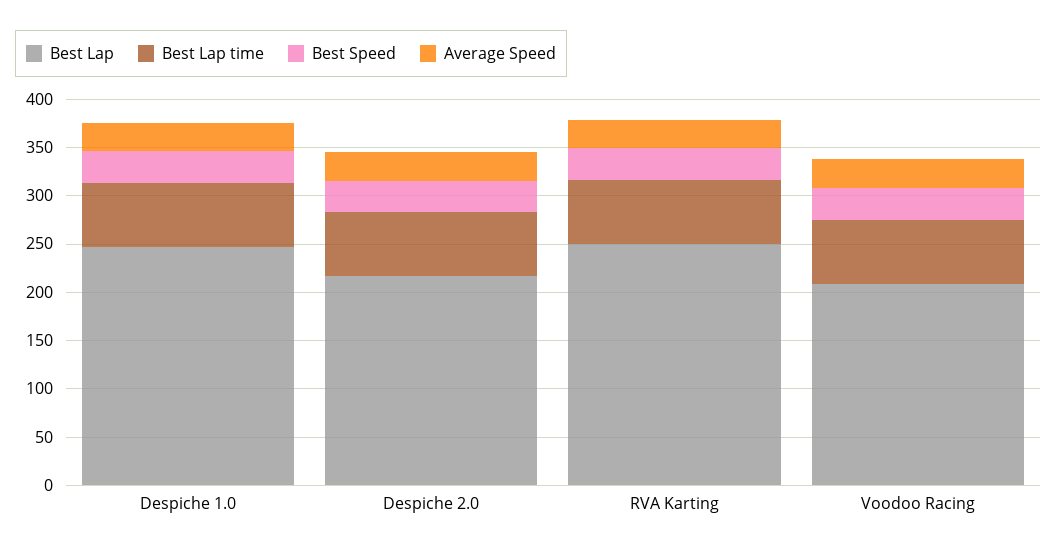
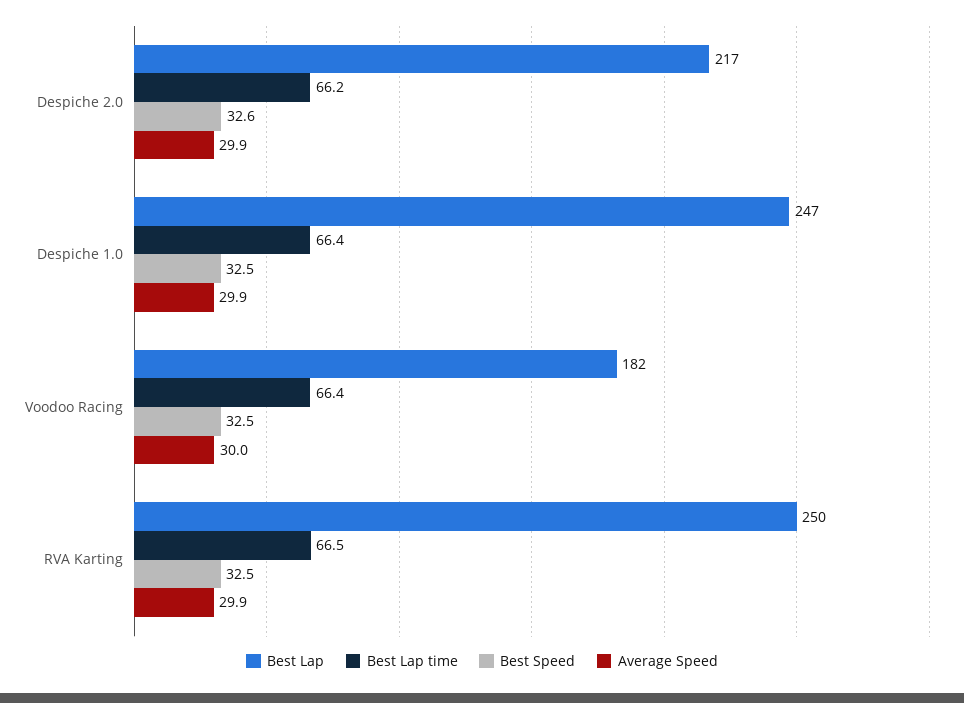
  {
    "Best Lap": {
      "Despiche 1.0": 247,
      "Despiche 2.0": 217,
      "RVA Karting": 250,
-     "Voodoo Racing": 210
+     "Voodoo Racing": 182
    },
    "Best Lap time": {
      "Despiche 1.0": 66.4,
      "Despiche 2.0": 66.2,
      "RVA Karting": 66.5,
      "Voodoo Racing": 66.4
    },
    "Best Speed": {
      "Despiche 1.0": 32.5,
      "Despiche 2.0": 32.6,
      "RVA Karting": 32.5,
      "Voodoo Racing": 32.5
    },
    "Average Speed": {
      "Despiche 1.0": 29.9,
      "Despiche 2.0": 29.9,
      "RVA Karting": 29.9,
      "Voodoo Racing": 30
    }
  }

